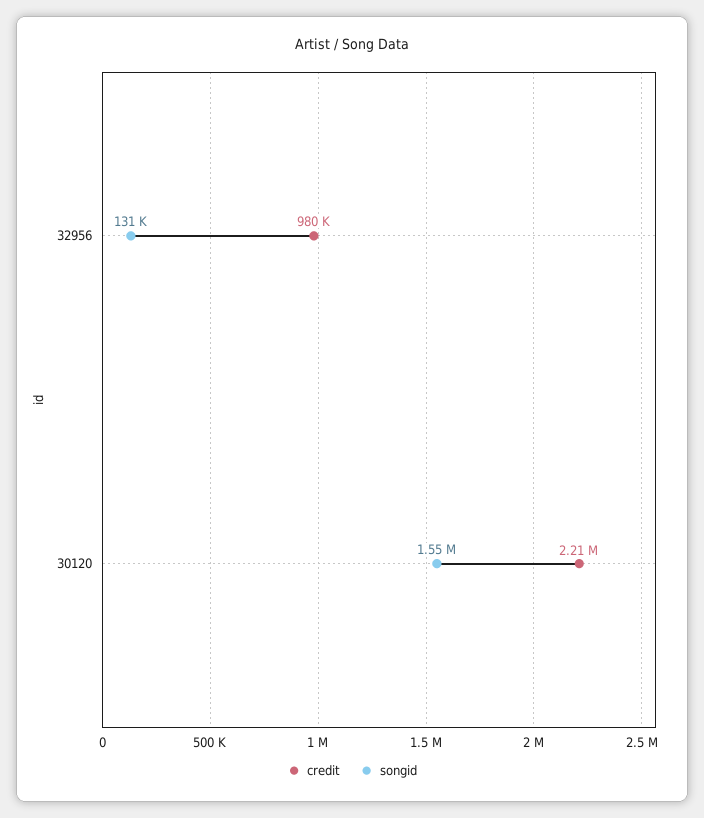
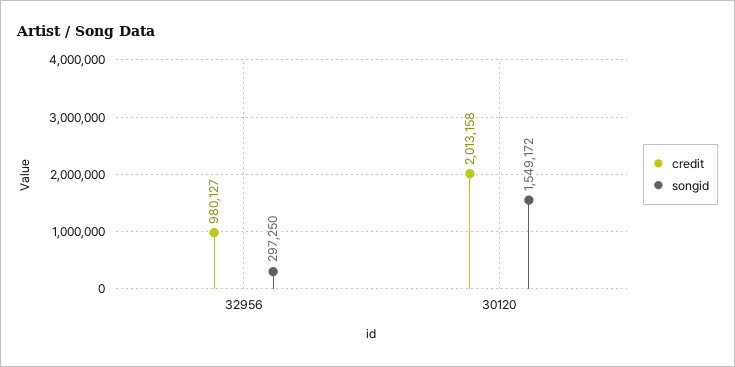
  {
    "credit": {
      "32956": 980127,
-     "30120": 2210000
+     "30120": 2013158
    },
    "songid": {
-     "32956": 131000,
+     "32956": 297250,
      "30120": 1549172
    }
  }

